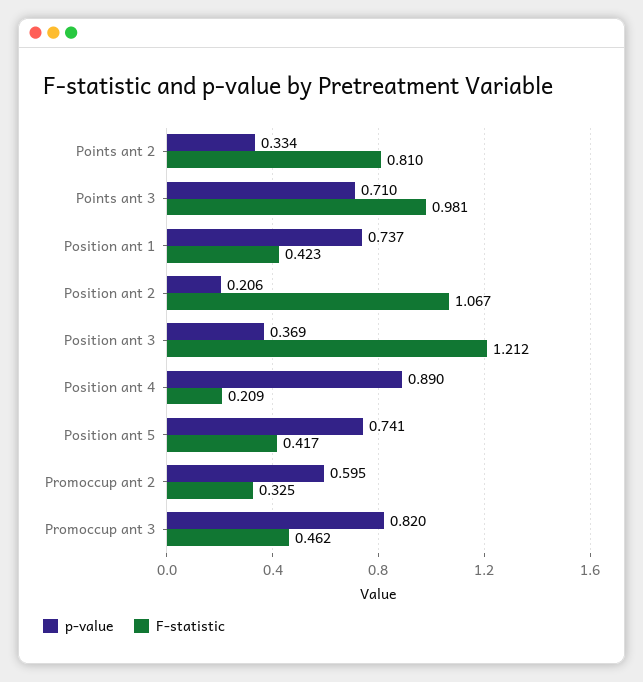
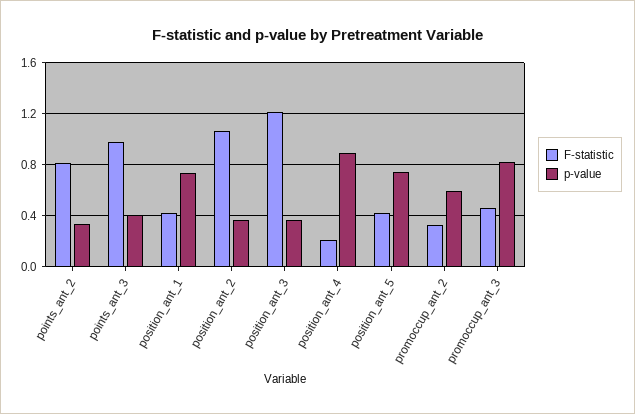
  {
    "p-value": {
      "Points ant 2": 0.334,
-     "Points ant 3": 0.71,
+     "Points ant 3": 0.4,
      "Position ant 1": 0.737,
-     "Position ant 2": 0.206,
+     "Position ant 2": 0.35,
      "Position ant 3": 0.369,
      "Position ant 4": 0.89,
      "Position ant 5": 0.741,
      "Promoccup ant 2": 0.595,
      "Promoccup ant 3": 0.82
    },
    "F-statistic": {
      "Points ant 2": 0.81,
      "Points ant 3": 0.981,
      "Position ant 1": 0.423,
      "Position ant 2": 1.067,
      "Position ant 3": 1.212,
      "Position ant 4": 0.209,
      "Position ant 5": 0.417,
      "Promoccup ant 2": 0.325,
      "Promoccup ant 3": 0.462
    }
  }

